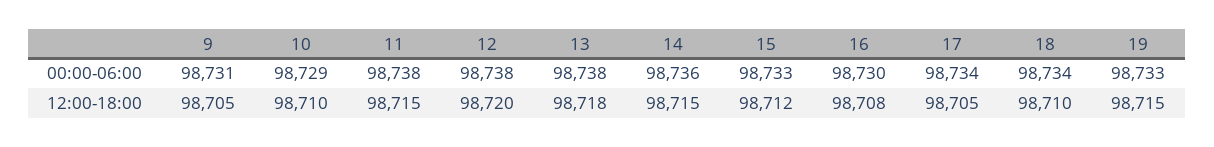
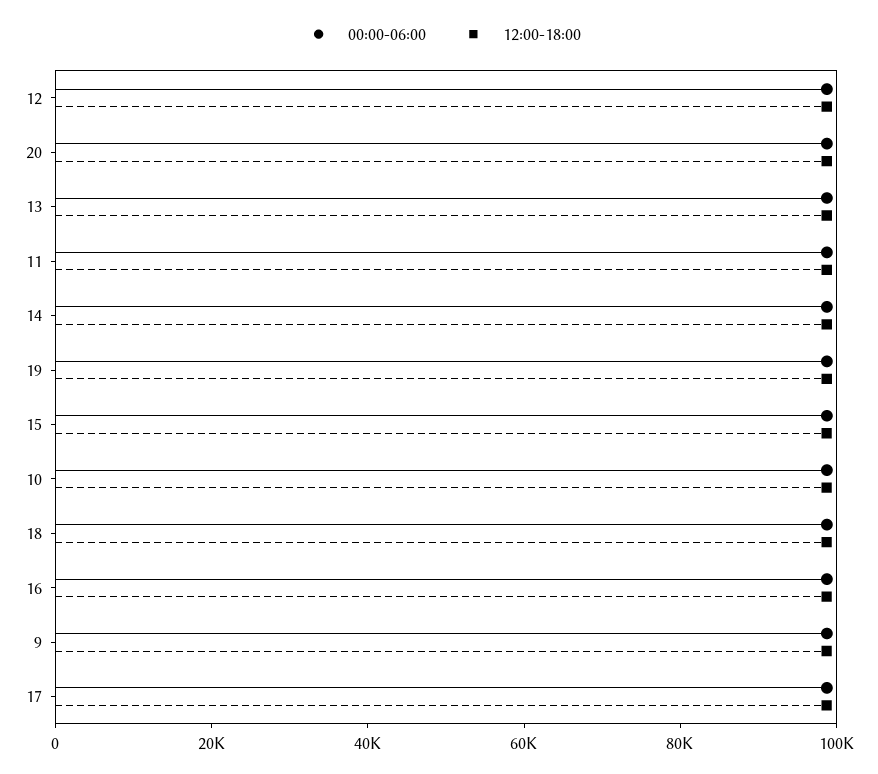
  {
    "00:00-06:00": {
      "9": 98731,
      "10": 98729,
      "11": 98738,
      "12": 98738,
      "13": 98738,
      "14": 98736,
      "15": 98733,
      "16": 98730,
      "17": 98734,
      "18": 98734,
-     "19": 98733
+     "19": 98733,
+     "20": 100000
    },
    "12:00-18:00": {
      "9": 98705,
      "10": 98710,
      "11": 98715,
      "12": 98720,
      "13": 98718,
      "14": 98715,
      "15": 98712,
      "16": 98708,
      "17": 98705,
      "18": 98710,
-     "19": 98715
+     "19": 98715,
+     "20": 100000
    }
  }

